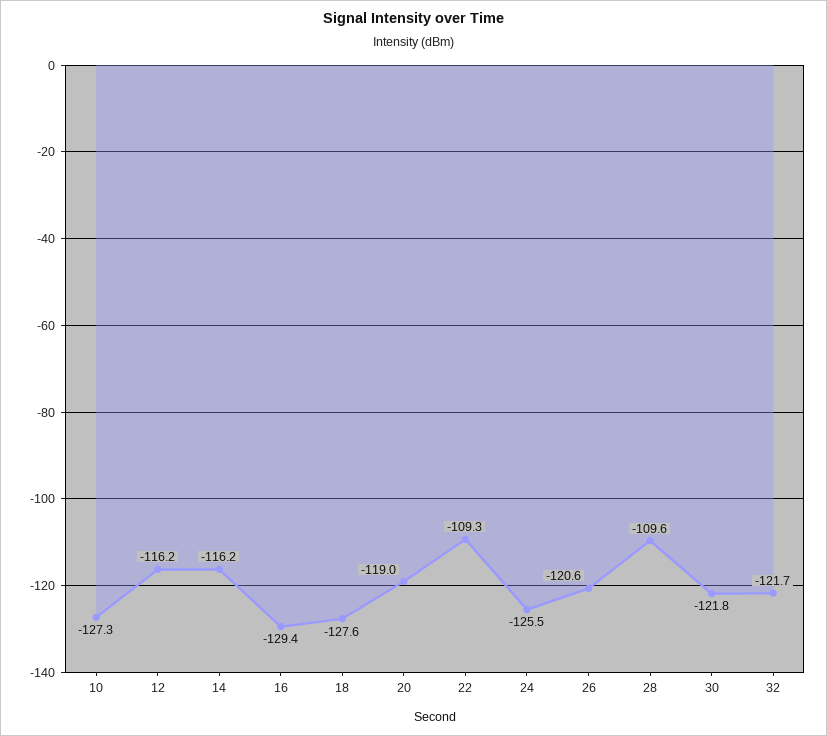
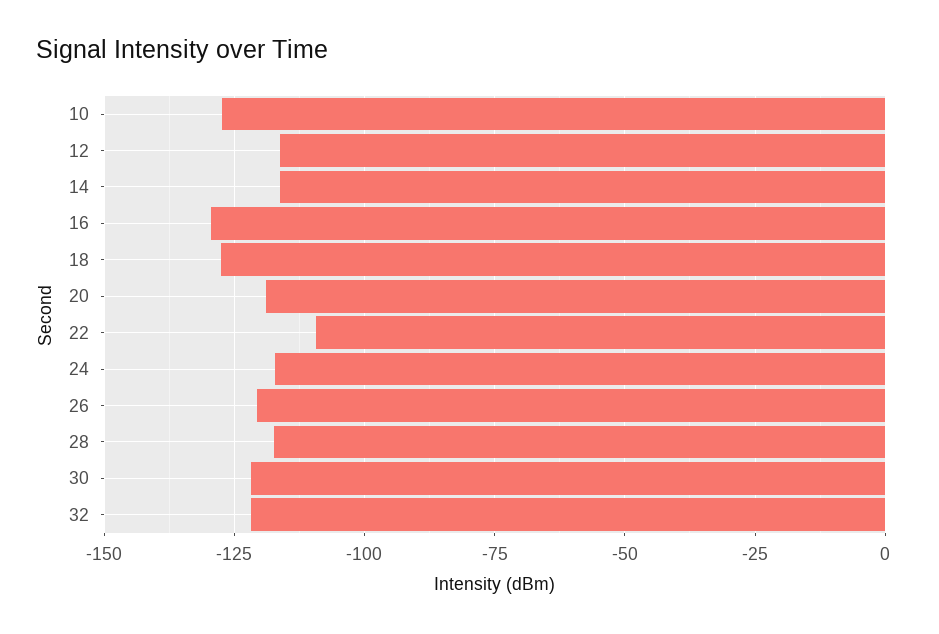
  {
    "10": -127.3,
    "12": -116.2,
    "14": -116.2,
    "16": -129.4,
    "18": -127.6,
    "20": -119,
    "22": -109.3,
-   "24": -125.5,
+   "24": -117.5,
    "26": -120.6,
-   "28": -109.6,
+   "28": -117.5,
    "30": -121.8,
    "32": -121.7
  }

